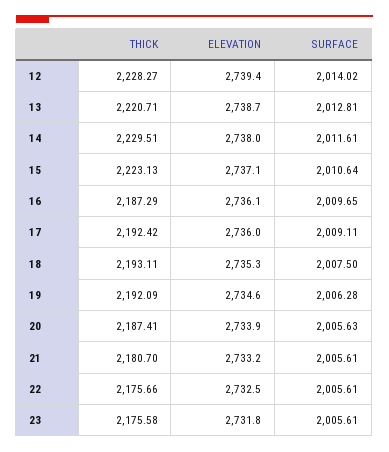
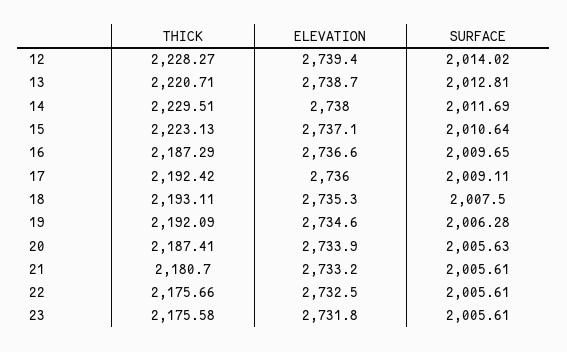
  {
    "THICK": {
      "12": 2228.27,
      "13": 2220.71,
      "14": 2229.51,
      "15": 2223.13,
      "16": 2187.29,
      "17": 2192.42,
      "18": 2193.11,
      "19": 2192.09,
      "20": 2187.41,
      "21": 2180.7,
      "22": 2175.66,
      "23": 2175.58
    },
    "ELEVATION": {
      "12": 2739.4,
      "13": 2738.7,
      "14": 2738,
      "15": 2737.1,
-     "16": 2736.1,
+     "16": 2736.6,
      "17": 2736,
      "18": 2735.3,
      "19": 2734.6,
      "20": 2733.9,
      "21": 2733.2,
      "22": 2732.5,
      "23": 2731.8
    },
    "SURFACE": {
      "12": 2014.02,
      "13": 2012.81,
-     "14": 2011.61,
+     "14": 2011.69,
      "15": 2010.64,
      "16": 2009.65,
      "17": 2009.11,
      "18": 2007.5,
      "19": 2006.28,
      "20": 2005.63,
      "21": 2005.61,
      "22": 2005.61,
      "23": 2005.61
    }
  }

